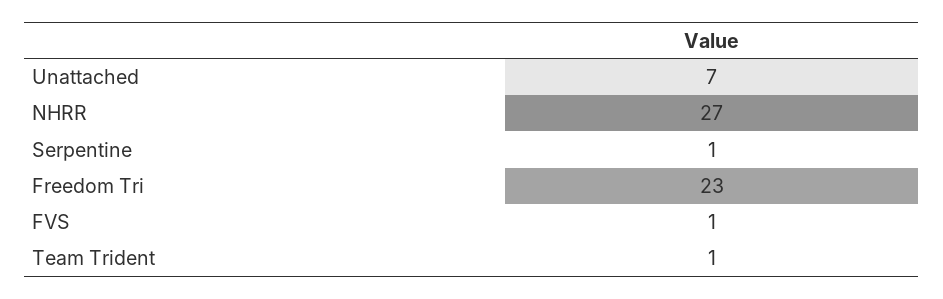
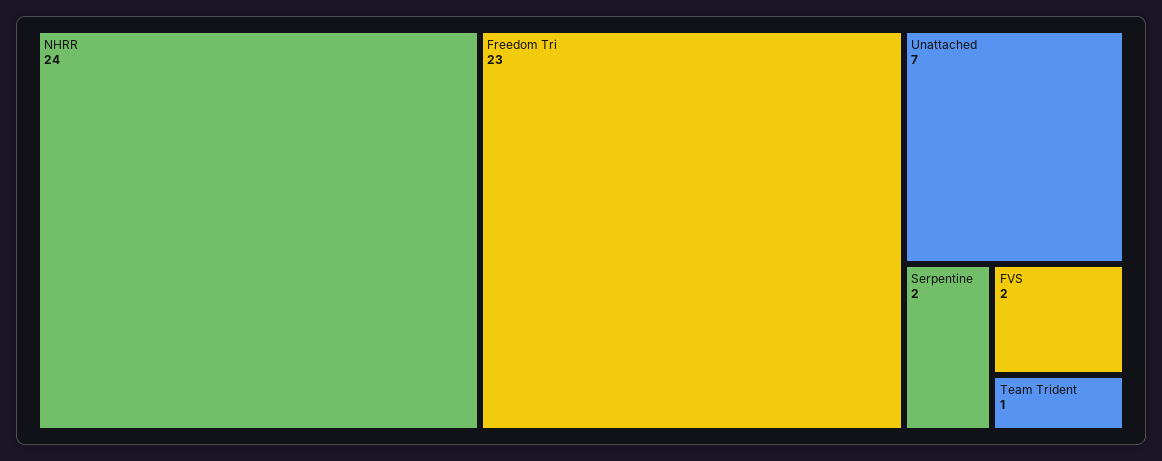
  {
    "Unattached": 7,
-   "NHRR": 27,
+   "NHRR": 24,
-   "Serpentine": 1,
+   "Serpentine": 2,
    "Freedom Tri": 23,
-   "FVS": 1,
+   "FVS": 2,
    "Team Trident": 1
  }

